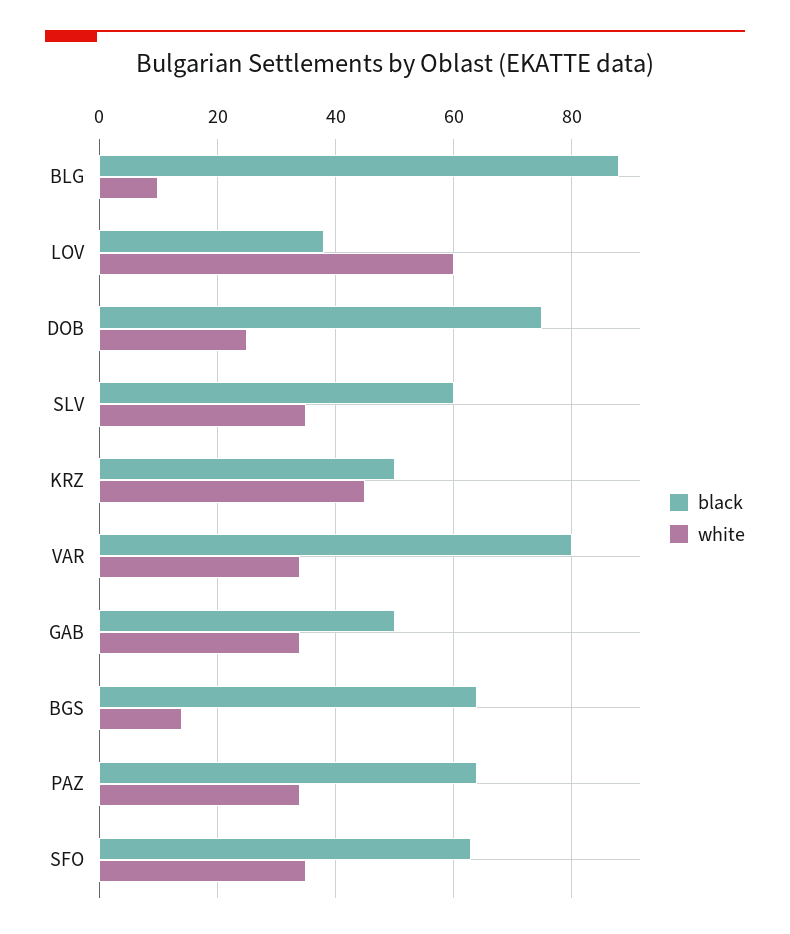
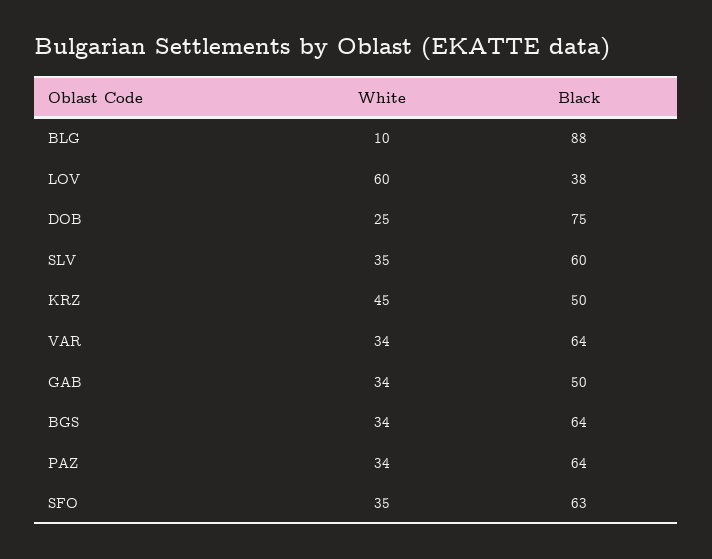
  {
    "black": {
      "BLG": 88,
      "LOV": 38,
      "DOB": 75,
      "SLV": 60,
      "KRZ": 50,
-     "VAR": 80,
+     "VAR": 64,
      "GAB": 50,
      "BGS": 64,
      "PAZ": 64,
      "SFO": 63
    },
    "white": {
      "BLG": 10,
      "LOV": 60,
      "DOB": 25,
      "SLV": 35,
      "KRZ": 45,
      "VAR": 34,
      "GAB": 34,
-     "BGS": 15,
+     "BGS": 34,
      "PAZ": 34,
      "SFO": 35
    }
  }

